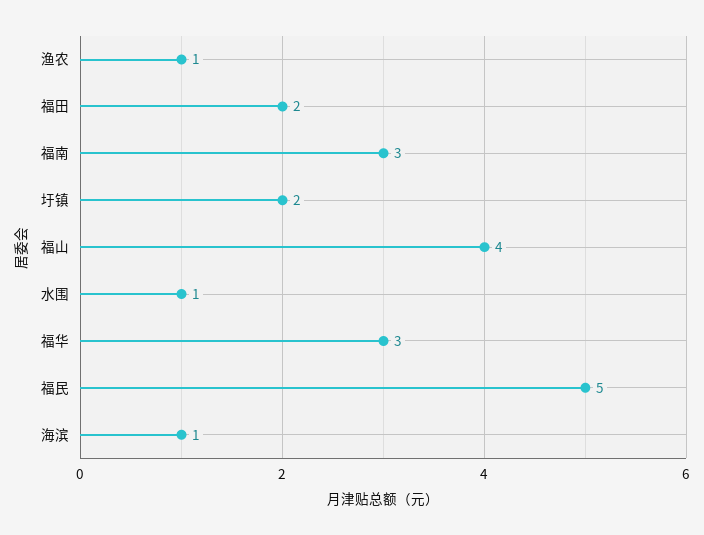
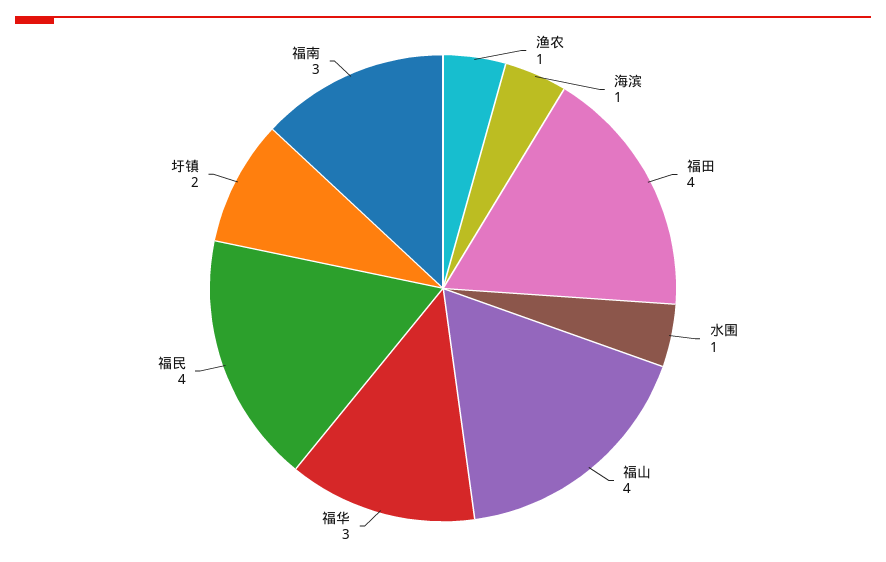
  {
    "渔农": 1,
-   "福田": 2,
+   "福田": 4,
    "福南": 3,
    "圩镇": 2,
    "福山": 4,
    "水围": 1,
    "福华": 3,
-   "福民": 5,
+   "福民": 4,
    "海滨": 1
  }

